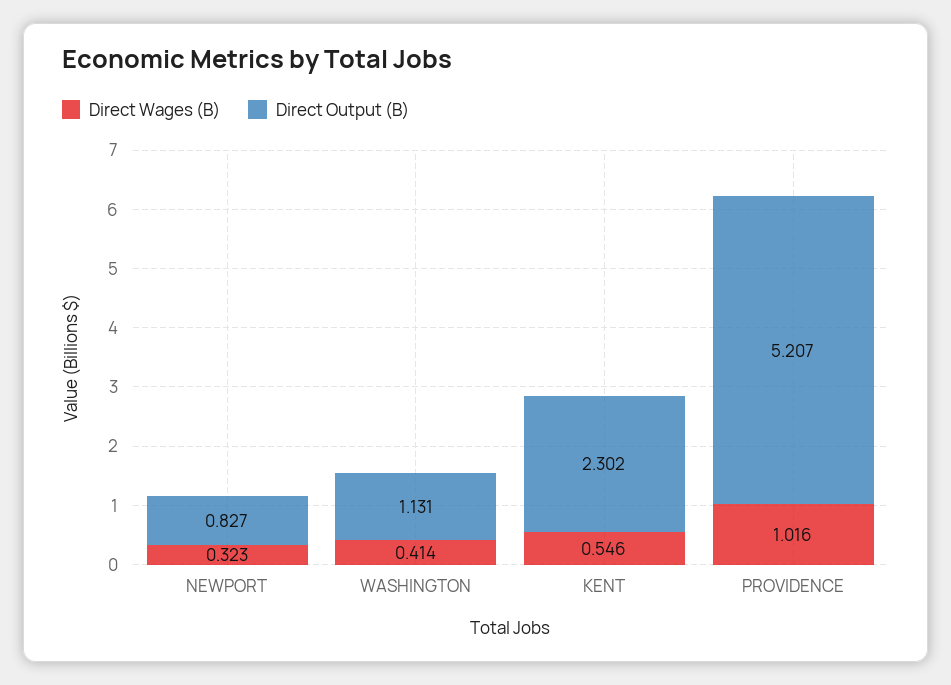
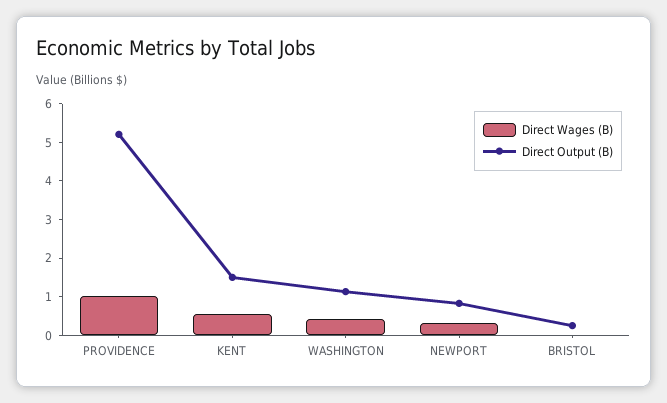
  {
    "Direct Wages (B)": {
      "NEWPORT": 0.323,
      "WASHINGTON": 0.414,
      "KENT": 0.546,
-     "PROVIDENCE": 1.016
+     "PROVIDENCE": 1.016,
+     "BRISTOL": 0
    },
    "Direct Output (B)": {
      "NEWPORT": 0.827,
      "WASHINGTON": 1.131,
-     "KENT": 2.302,
+     "KENT": 1.5,
-     "PROVIDENCE": 5.207
+     "PROVIDENCE": 5.207,
+     "BRISTOL": 0.25
    }
  }

